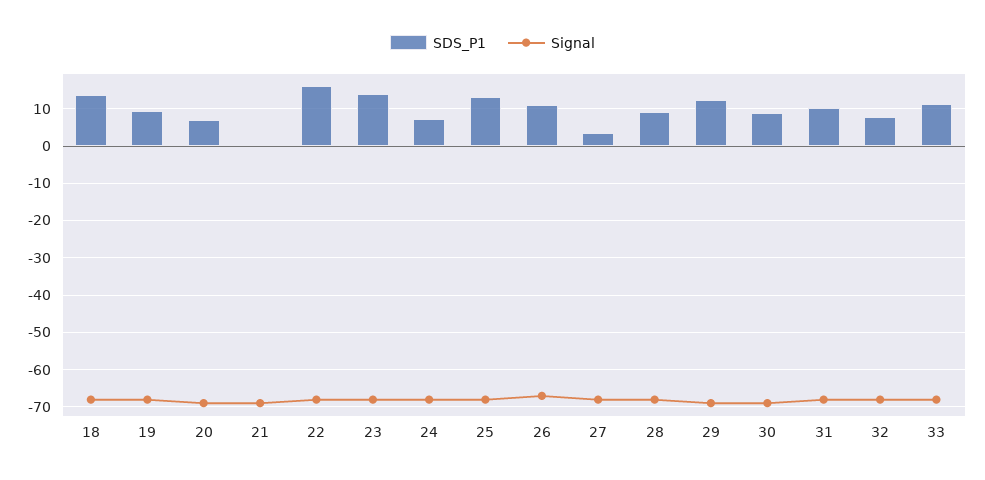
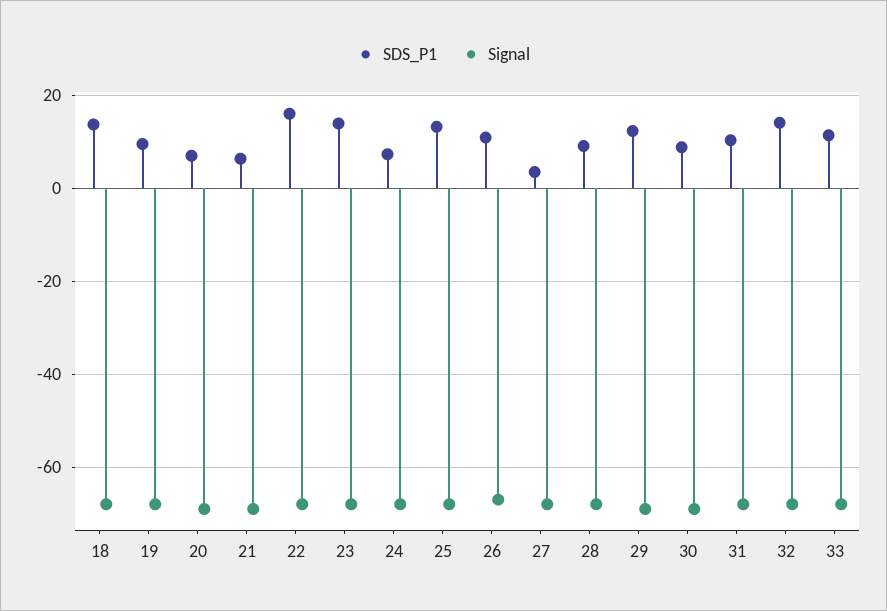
  {
    "SDS_P1": {
      "18": 14,
      "19": 10,
      "20": 6,
-     "21": 0,
+     "21": 6,
      "22": 16,
      "23": 14,
      "24": 8,
      "25": 14,
      "26": 10,
      "27": 4,
      "28": 10,
      "29": 12,
      "30": 8,
      "31": 10,
-     "32": 8,
+     "32": 14,
      "33": 12
    },
    "Signal": {
      "18": -68,
      "19": -68,
      "20": -70,
      "21": -70,
      "22": -68,
      "23": -68,
      "24": -68,
      "25": -68,
      "26": -68,
      "27": -68,
      "28": -68,
      "29": -70,
      "30": -70,
      "31": -68,
      "32": -68,
      "33": -68
    }
  }

